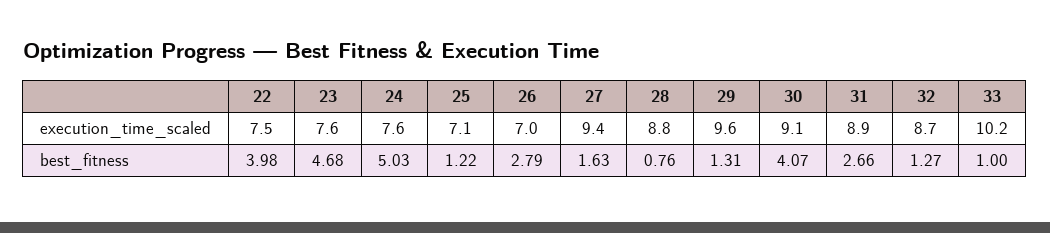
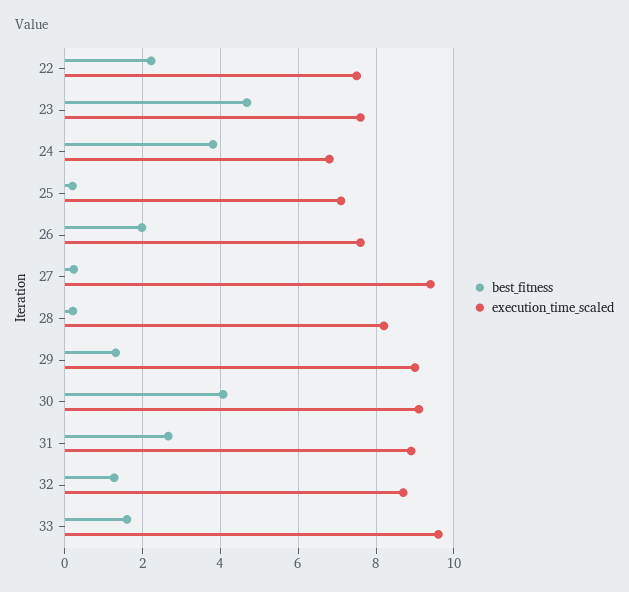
  {
    "execution_time_scaled": {
      "22": 7.5,
      "23": 7.6,
-     "24": 7.6,
+     "24": 6.8,
      "25": 7.1,
-     "26": 7,
+     "26": 7.6,
      "27": 9.4,
-     "28": 8.8,
+     "28": 8.2,
-     "29": 9.6,
+     "29": 9,
      "30": 9.1,
      "31": 8.9,
      "32": 8.7,
-     "33": 10.2
+     "33": 9.6
    },
    "best_fitness": {
-     "22": 3.98,
+     "22": 2.2,
      "23": 4.68,
-     "24": 5.03,
+     "24": 3.8,
-     "25": 1.22,
+     "25": 0.2,
-     "26": 2.79,
+     "26": 2,
-     "27": 1.63,
+     "27": 0.2,
-     "28": 0.76,
+     "28": 0.2,
      "29": 1.31,
      "30": 4.07,
      "31": 2.66,
      "32": 1.27,
-     "33": 1
+     "33": 1.6
    }
  }

